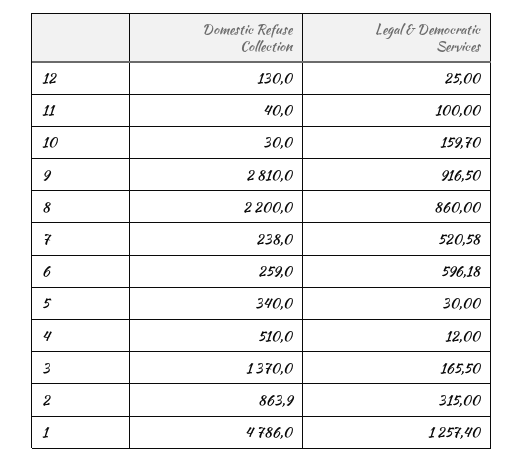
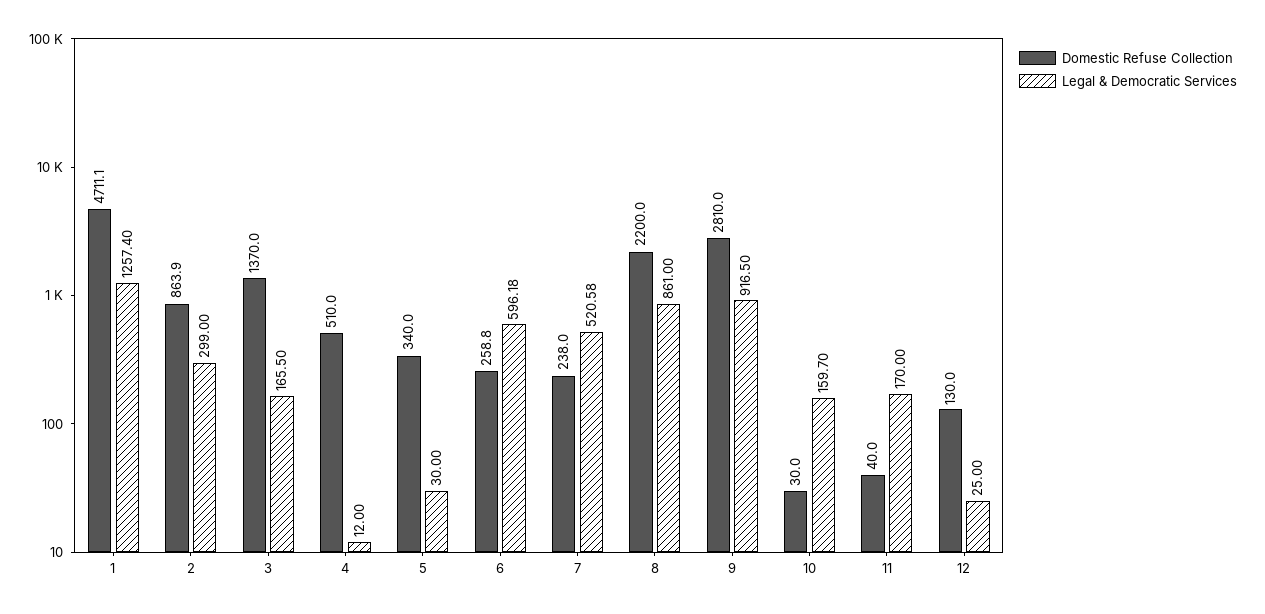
  {
    "Domestic Refuse Collection": {
      "12": 130,
      "11": 40,
      "10": 30,
      "9": 2810,
      "8": 2200,
      "7": 238,
-     "6": 259,
+     "6": 258.8,
      "5": 340,
      "4": 510,
      "3": 1370,
      "2": 863.9,
-     "1": 4786
+     "1": 4711.1
    },
    "Legal & Democratic Services": {
      "12": 25,
-     "11": 100,
+     "11": 170,
      "10": 159.7,
      "9": 916.5,
-     "8": 860,
+     "8": 861,
      "7": 520.58,
      "6": 596.18,
      "5": 30,
      "4": 12,
      "3": 165.5,
-     "2": 315,
+     "2": 299,
      "1": 1257.4
    }
  }

